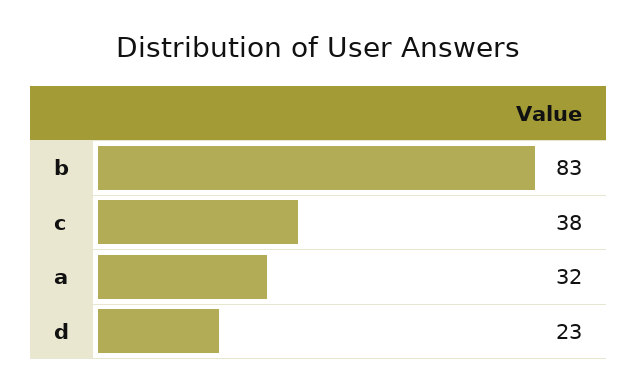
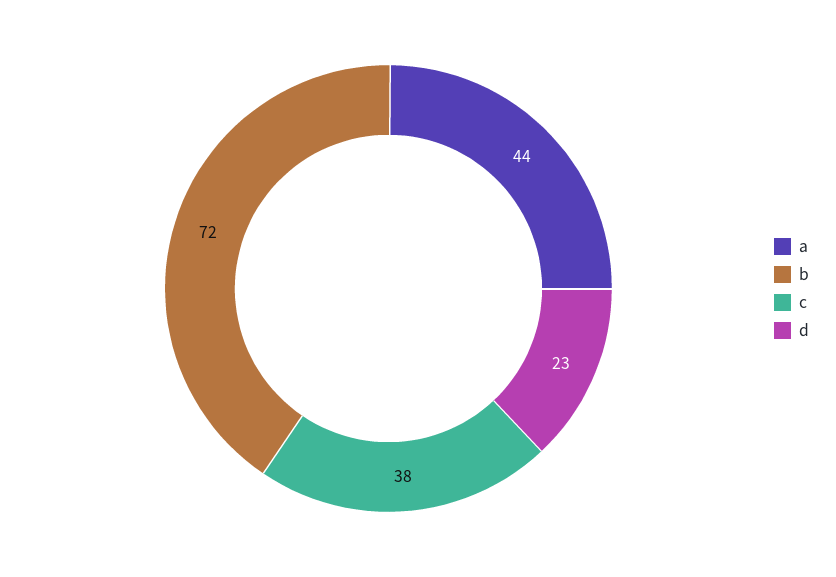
  {
-   "b": 83,
+   "b": 72,
    "c": 38,
-   "a": 32,
+   "a": 44,
    "d": 23
  }

